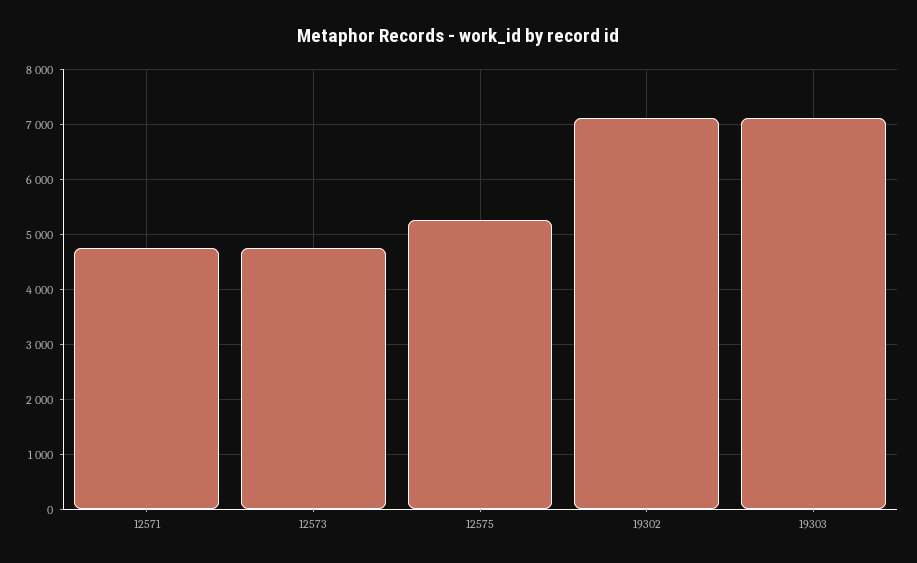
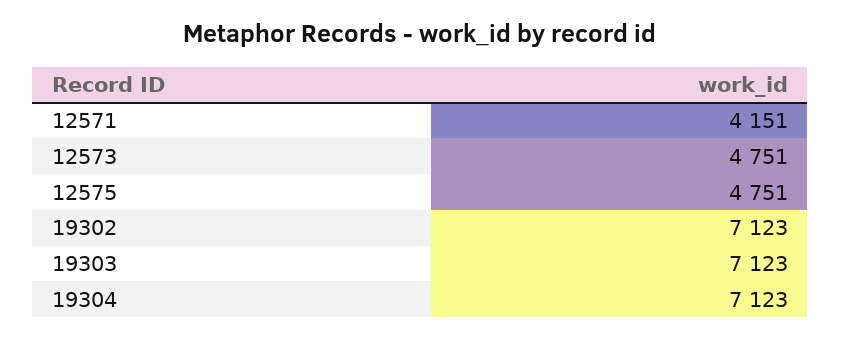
  {
-   "12571": 4800,
+   "12571": 4151,
    "12573": 4751,
-   "12575": 5200,
+   "12575": 4751,
    "19302": 7123,
-   "19303": 7123
+   "19303": 7123,
+   "19304": 7123
  }

